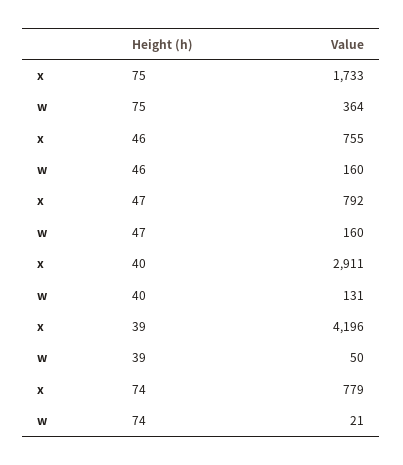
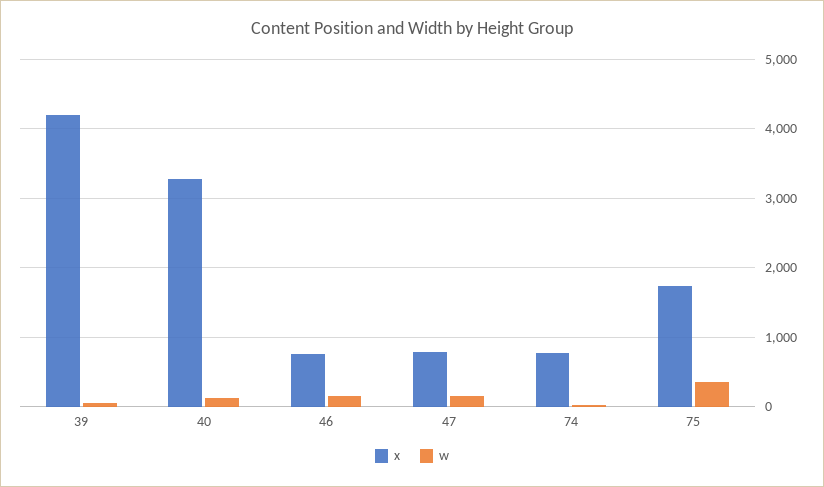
  {
    "x": {
      "75": 1733,
      "46": 755,
      "47": 792,
-     "40": 2911,
+     "40": 3300,
      "39": 4196,
      "74": 779
    },
    "w": {
      "75": 364,
      "46": 160,
      "47": 160,
      "40": 131,
      "39": 50,
      "74": 21
    }
  }

